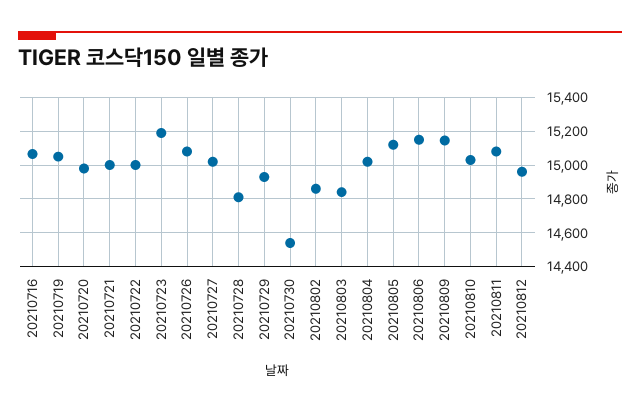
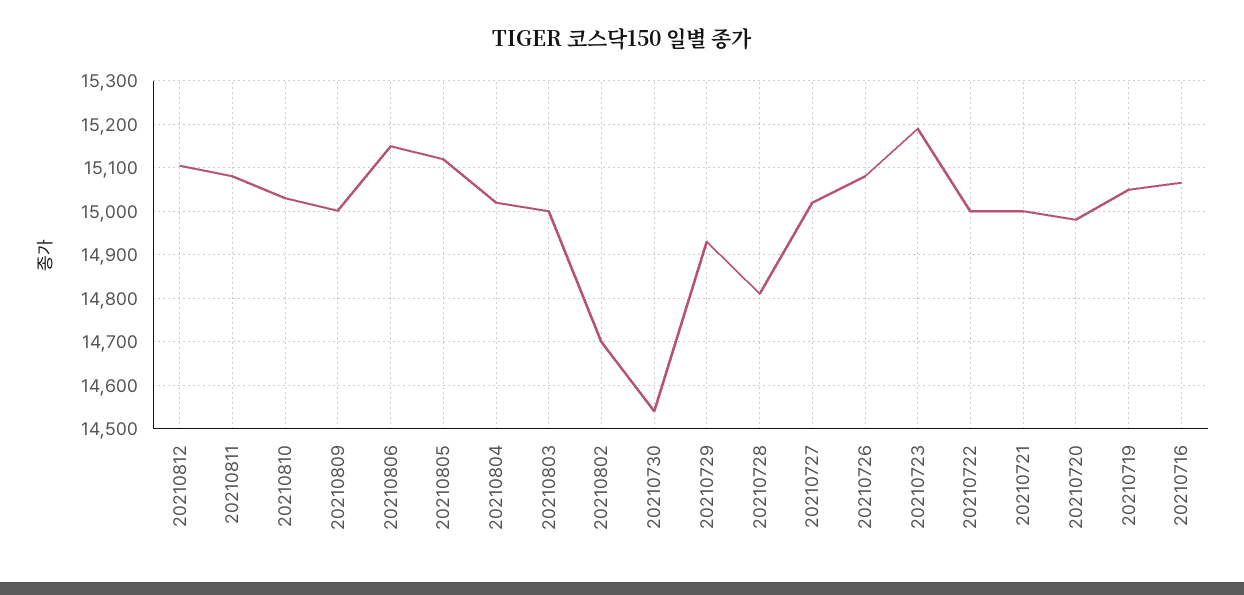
  {
    "20210716": 15060,
    "20210719": 15060,
    "20210720": 14980,
    "20210721": 15000,
    "20210722": 15000,
    "20210723": 15200,
    "20210726": 15080,
    "20210727": 15020,
    "20210728": 14820,
    "20210729": 14940,
    "20210730": 14540,
-   "20210802": 14850,
+   "20210802": 14700,
-   "20210803": 14850,
+   "20210803": 15000,
    "20210804": 15020,
    "20210805": 15120,
    "20210806": 15160,
-   "20210809": 15150,
+   "20210809": 15000,
    "20210810": 15040,
    "20210811": 15080,
-   "20210812": 14950
+   "20210812": 15100
  }

